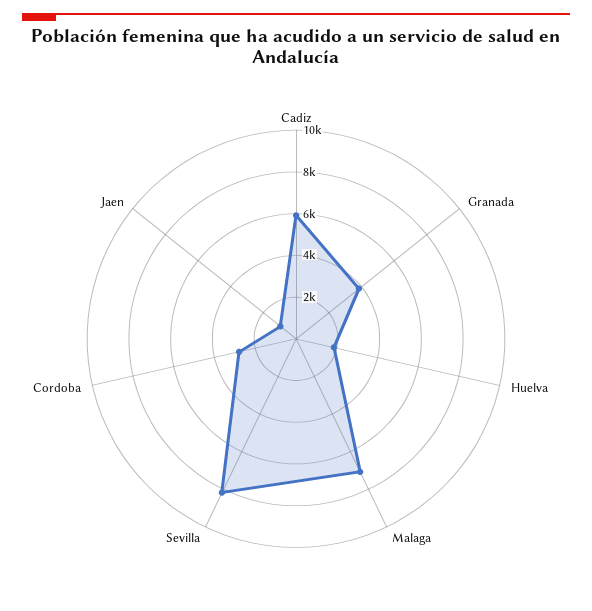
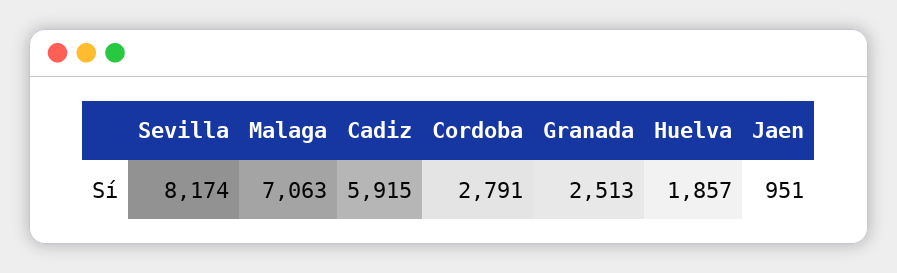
  {
    "Cadiz": 5915,
-   "Granada": 4000,
+   "Granada": 2513,
    "Huelva": 1857,
    "Malaga": 7063,
    "Sevilla": 8174,
    "Cordoba": 2791,
    "Jaen": 951
  }

